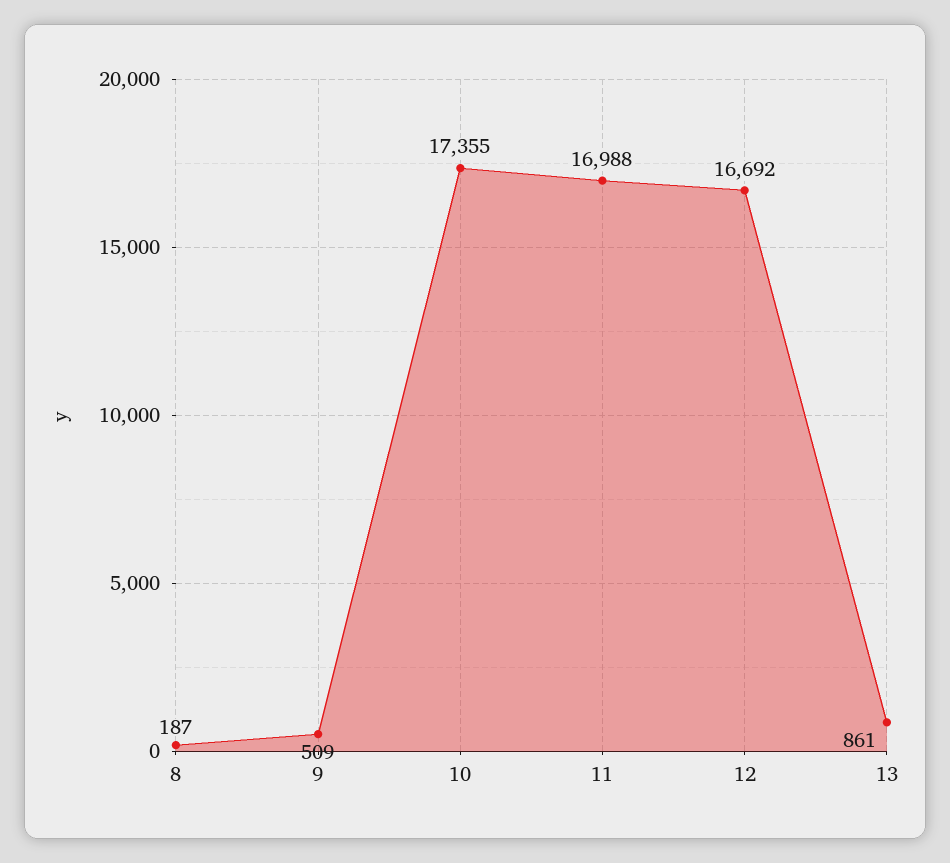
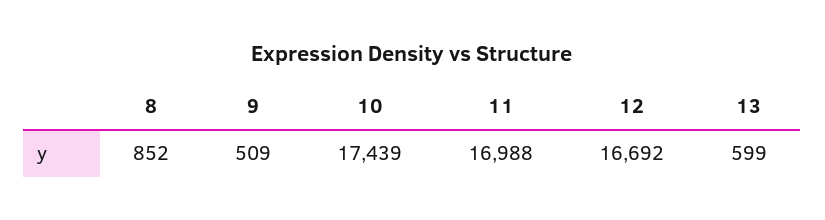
  {
-   "8": 187,
+   "8": 852,
    "9": 509,
-   "10": 17355,
+   "10": 17439,
    "11": 16988,
    "12": 16692,
-   "13": 861
+   "13": 599
  }

